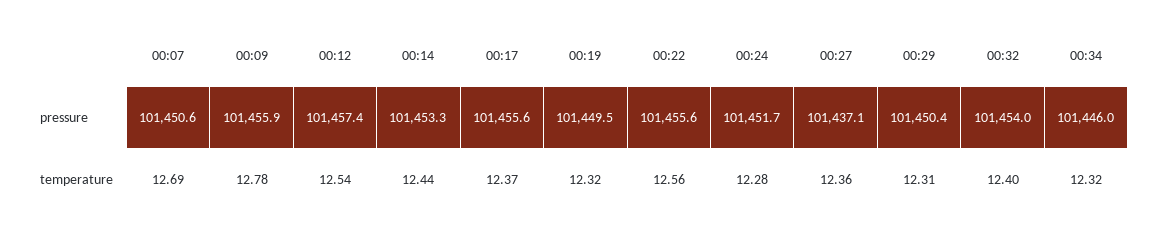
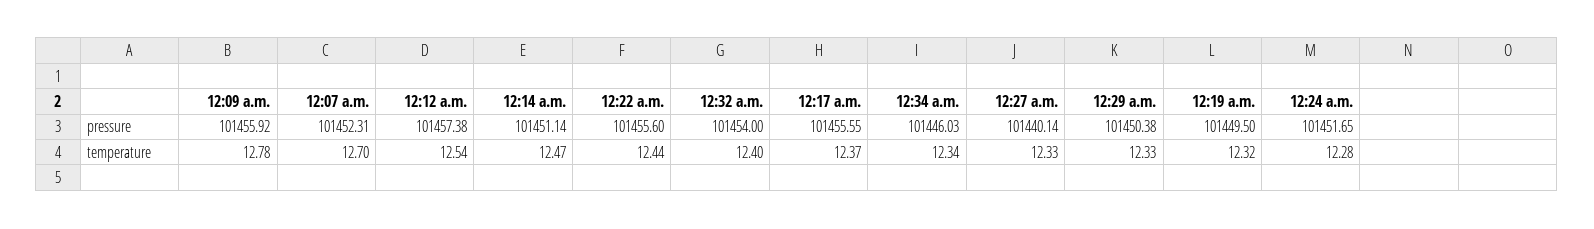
  {
    "00:07": {
-     "pressure": 101450.6,
+     "pressure": 101452.31,
-     "temperature": 12.69
+     "temperature": 12.7
    },
    "00:09": {
      "pressure": 101455.92,
      "temperature": 12.78
    },
    "00:12": {
      "pressure": 101457.38,
      "temperature": 12.54
    },
    "00:14": {
-     "pressure": 101453.3,
+     "pressure": 101451.14,
-     "temperature": 12.44
+     "temperature": 12.47
    },
    "00:17": {
      "pressure": 101455.55,
      "temperature": 12.37
    },
    "00:19": {
      "pressure": 101449.5,
      "temperature": 12.32
    },
    "00:22": {
      "pressure": 101455.6,
-     "temperature": 12.56
+     "temperature": 12.44
    },
    "00:24": {
      "pressure": 101451.65,
      "temperature": 12.28
    },
    "00:27": {
-     "pressure": 101437.1,
+     "pressure": 101440.14,
-     "temperature": 12.36
+     "temperature": 12.33
    },
    "00:29": {
      "pressure": 101450.38,
-     "temperature": 12.31
+     "temperature": 12.33
    },
    "00:32": {
      "pressure": 101454,
      "temperature": 12.4
    },
    "00:34": {
      "pressure": 101446.03,
-     "temperature": 12.32
+     "temperature": 12.34
    }
  }

